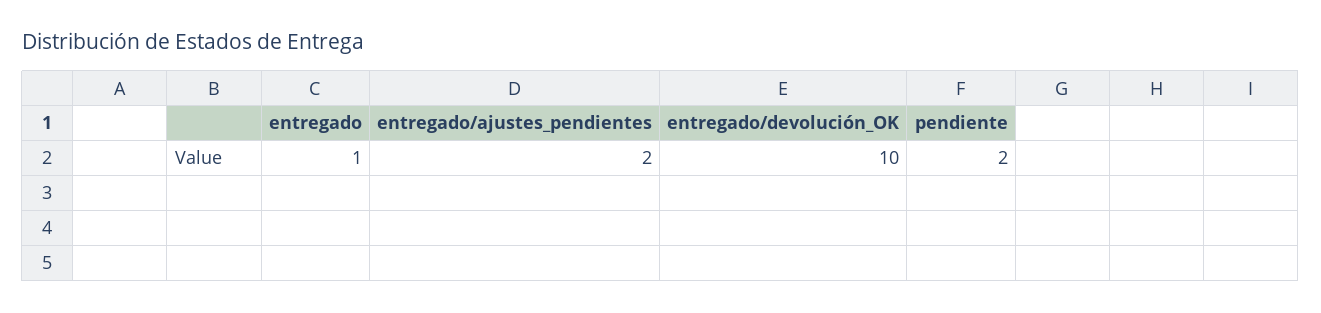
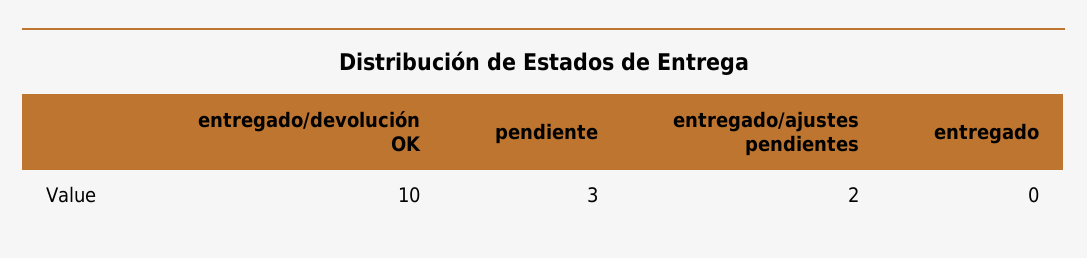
  {
-   "entregado": 1,
+   "entregado": 0,
    "entregado/ajustes_pendientes": 2,
    "entregado/devolución_OK": 10,
-   "pendiente": 2
+   "pendiente": 3
  }

